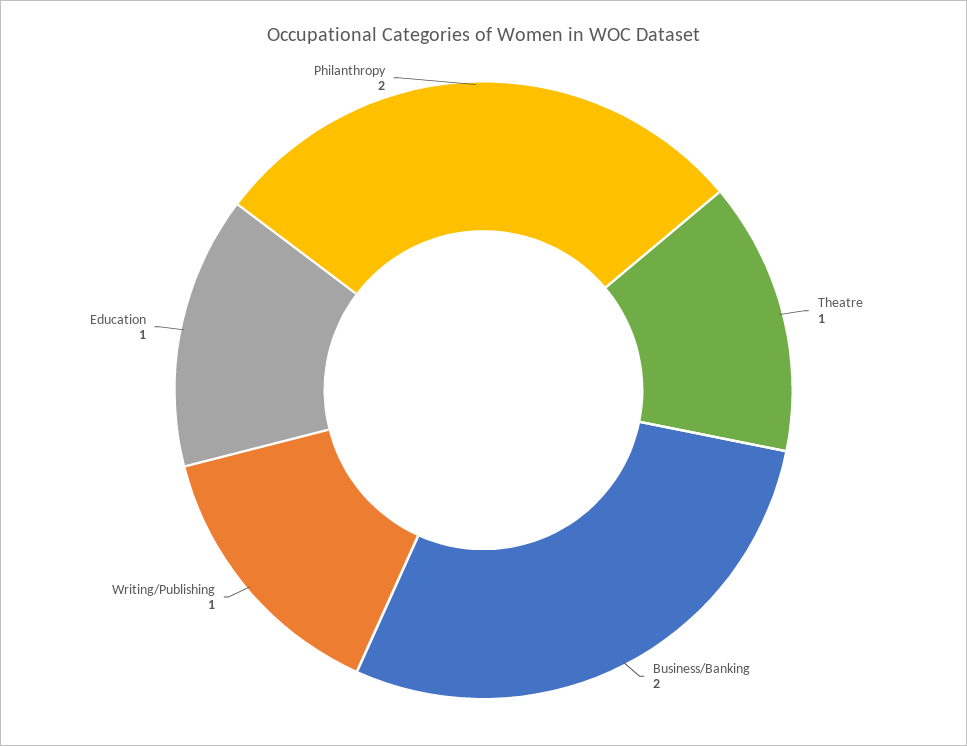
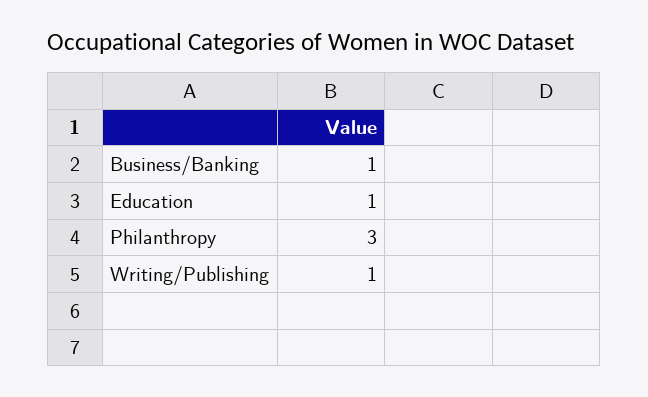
  {
-   "Theatre": 1,
-   "Business/Banking": 2,
+   "Business/Banking": 1,
    "Writing/Publishing": 1,
    "Education": 1,
-   "Philanthropy": 2
+   "Philanthropy": 3
  }

